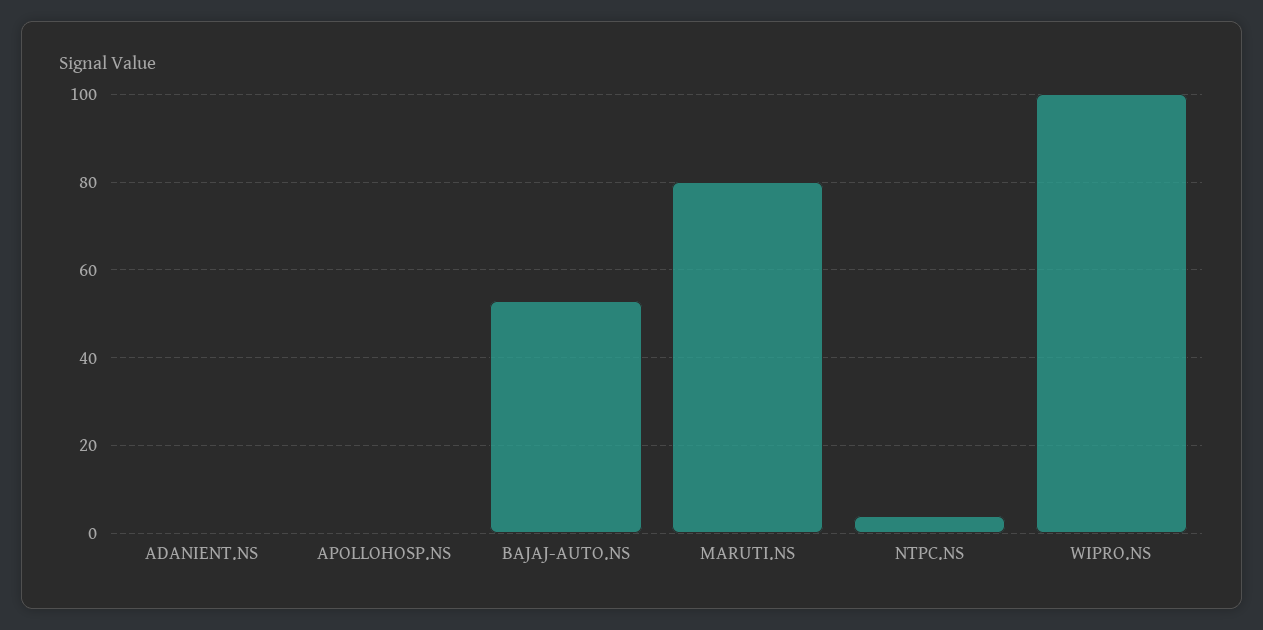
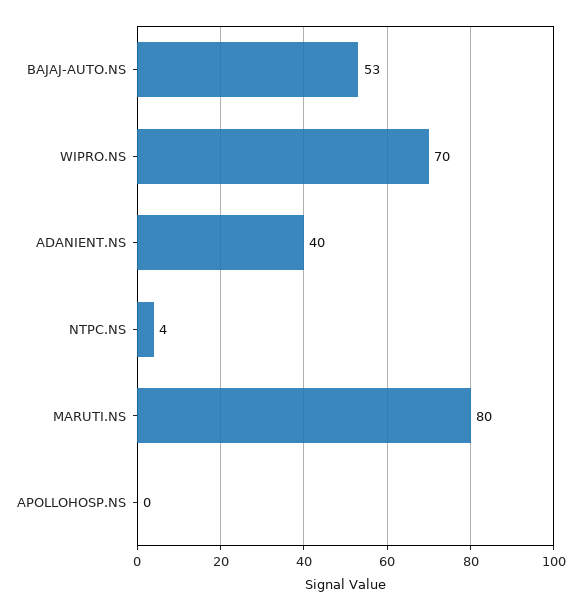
  {
-   "ADANIENT.NS": 0,
+   "ADANIENT.NS": 40,
    "APOLLOHOSP.NS": 0,
    "BAJAJ-AUTO.NS": 53,
    "MARUTI.NS": 80,
    "NTPC.NS": 4,
-   "WIPRO.NS": 100
+   "WIPRO.NS": 70
  }

